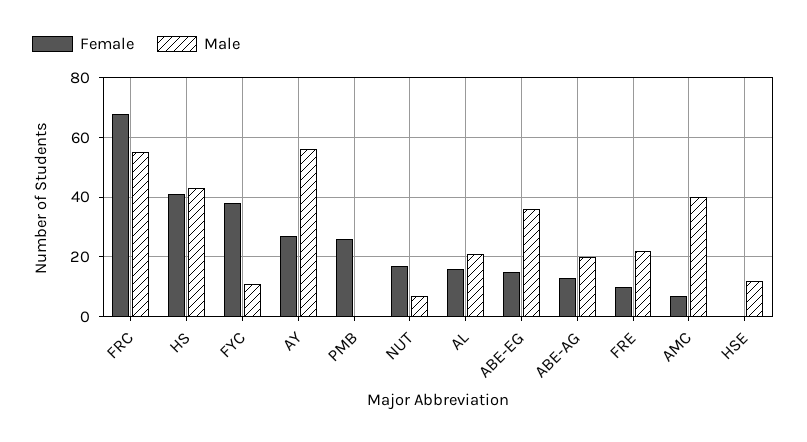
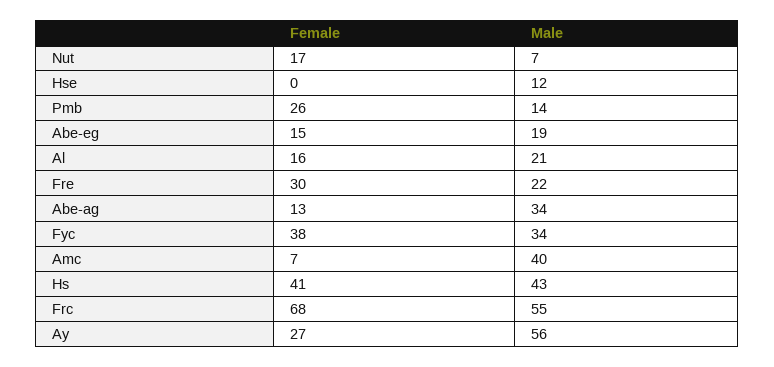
  {
    "Female": {
      "FRC": 68,
      "HS": 41,
      "FYC": 38,
      "AY": 27,
      "PMB": 26,
      "NUT": 17,
      "AL": 16,
      "ABE-EG": 15,
      "ABE-AG": 13,
-     "FRE": 10,
+     "FRE": 30,
      "AMC": 7,
      "HSE": 0
    },
    "Male": {
      "FRC": 55,
      "HS": 43,
-     "FYC": 10,
+     "FYC": 34,
      "AY": 56,
-     "PMB": 0,
+     "PMB": 14,
      "NUT": 7,
      "AL": 21,
-     "ABE-EG": 35,
+     "ABE-EG": 19,
-     "ABE-AG": 20,
+     "ABE-AG": 34,
      "FRE": 22,
      "AMC": 40,
      "HSE": 12
    }
  }

